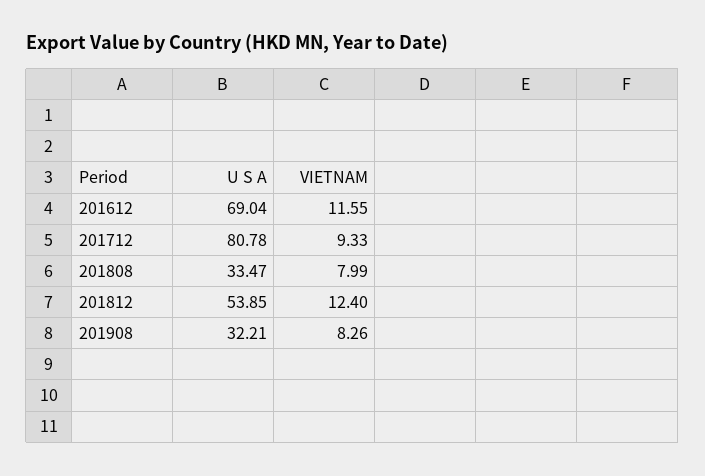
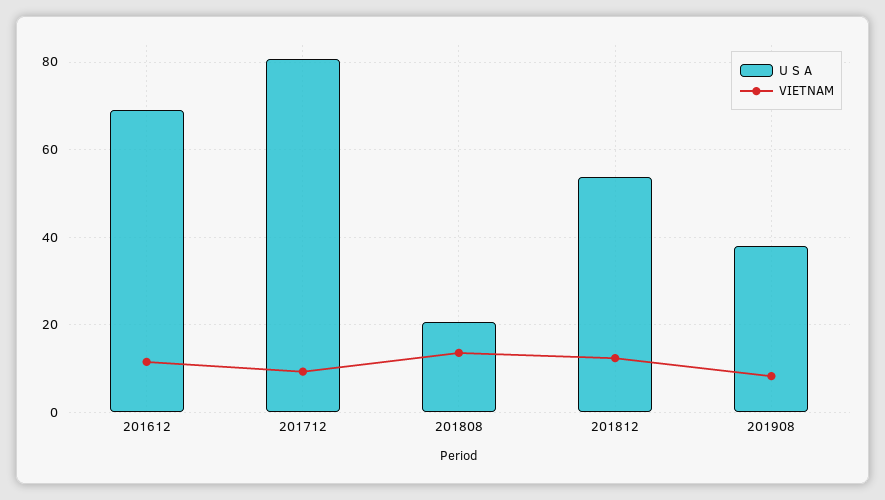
  {
    "U S A": {
      "201612": 69.04,
      "201712": 80.78,
-     "201808": 33.47,
+     "201808": 20,
      "201812": 53.85,
-     "201908": 32.21
+     "201908": 38
    },
    "VIETNAM": {
      "201612": 11.55,
      "201712": 9.33,
-     "201808": 7.99,
+     "201808": 14,
      "201812": 12.4,
      "201908": 8.26
    }
  }

